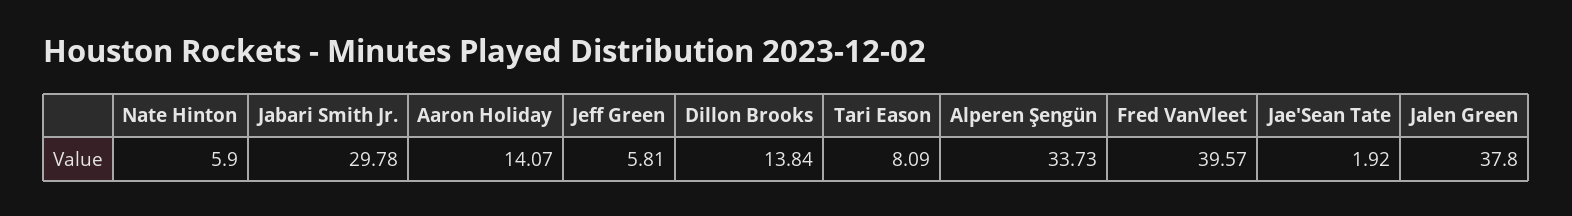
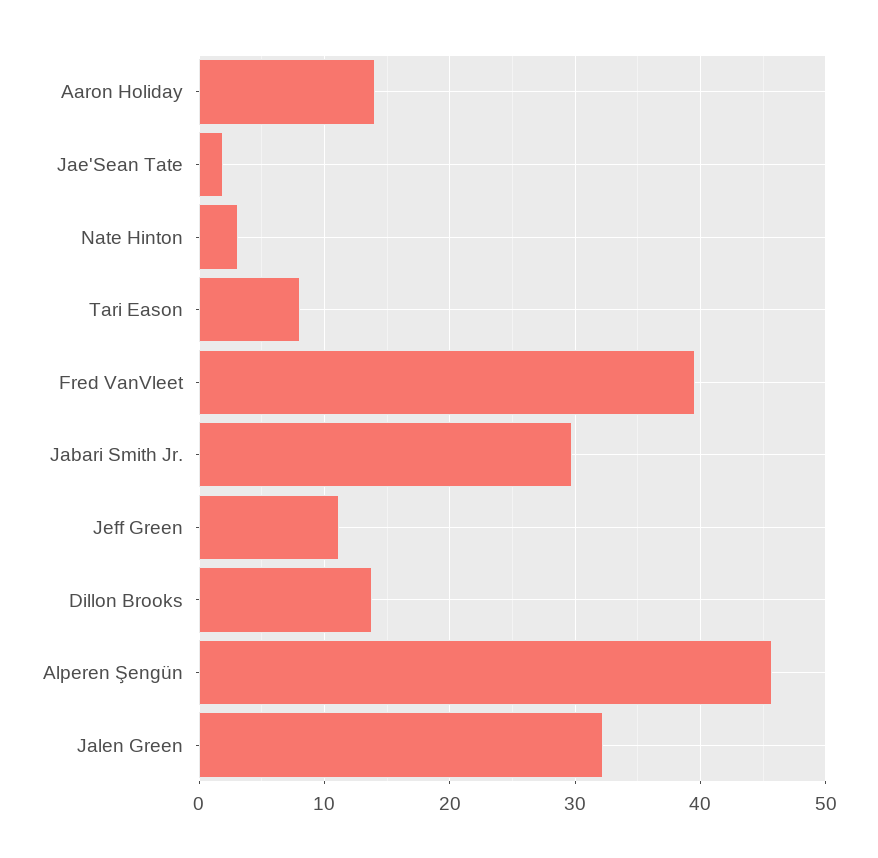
  {
-   "Nate Hinton": 5.9,
+   "Nate Hinton": 3,
    "Jabari Smith Jr.": 29.78,
    "Aaron Holiday": 14.07,
-   "Jeff Green": 5.81,
+   "Jeff Green": 11,
    "Dillon Brooks": 13.84,
    "Tari Eason": 8.09,
-   "Alperen Şengün": 33.73,
+   "Alperen Şengün": 46,
    "Fred VanVleet": 39.57,
    "Jae'Sean Tate": 1.92,
-   "Jalen Green": 37.8
+   "Jalen Green": 32
  }

